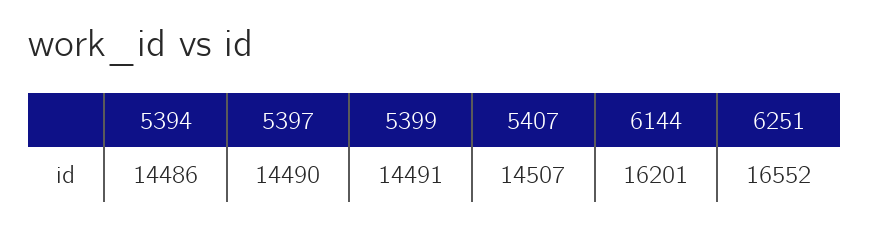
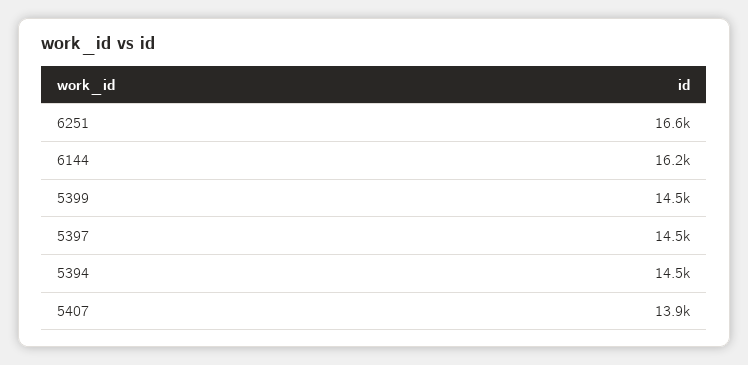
  {
    "5394": 14486,
    "5397": 14490,
    "5399": 14491,
-   "5407": 14507,
+   "5407": 13900,
    "6144": 16201,
    "6251": 16552
  }

